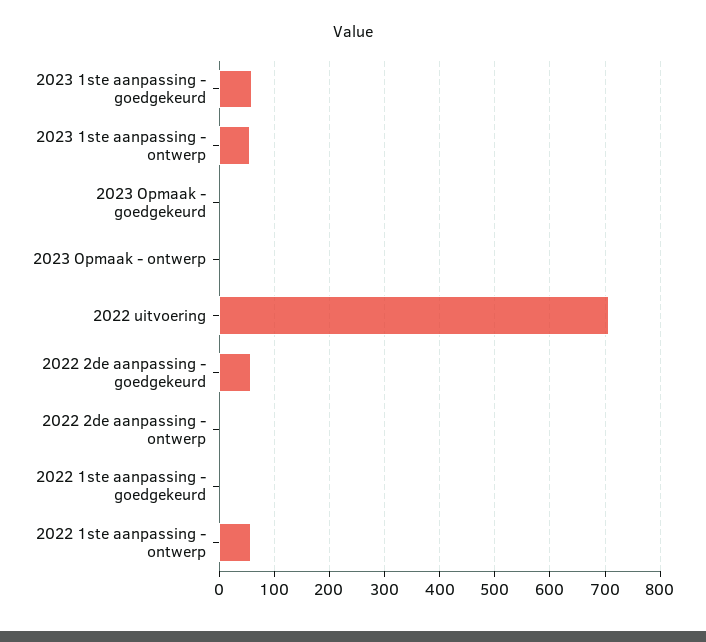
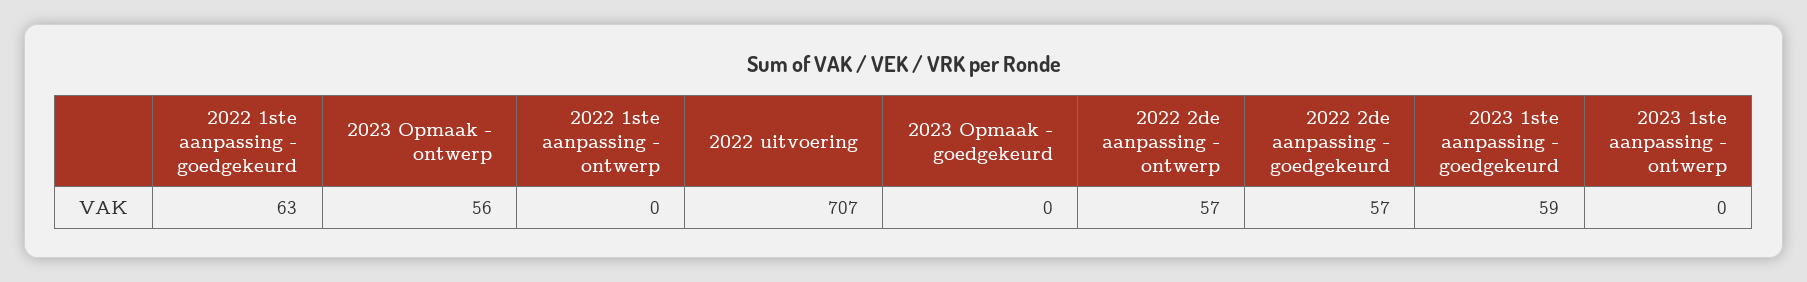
  {
    "2023 1ste aanpassing - goedgekeurd": 59,
-   "2023 1ste aanpassing - ontwerp": 60,
+   "2023 1ste aanpassing - ontwerp": 0,
    "2023 Opmaak - goedgekeurd": 0,
-   "2023 Opmaak - ontwerp": 0,
+   "2023 Opmaak - ontwerp": 56,
    "2022 uitvoering": 707,
    "2022 2de aanpassing - goedgekeurd": 57,
-   "2022 2de aanpassing - ontwerp": 0,
+   "2022 2de aanpassing - ontwerp": 57,
-   "2022 1ste aanpassing - goedgekeurd": 0,
+   "2022 1ste aanpassing - goedgekeurd": 63,
-   "2022 1ste aanpassing - ontwerp": 60
+   "2022 1ste aanpassing - ontwerp": 0
  }

